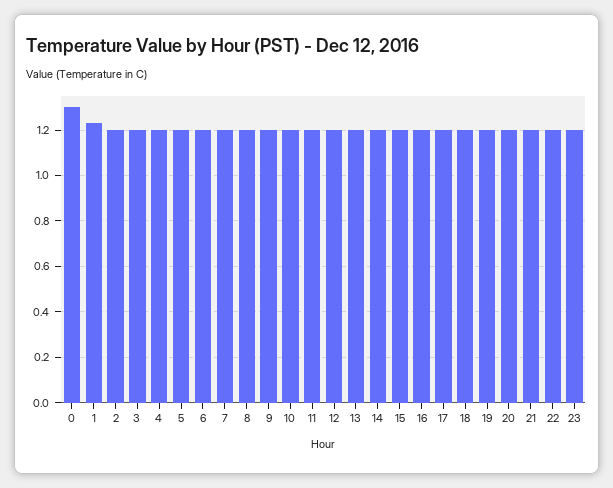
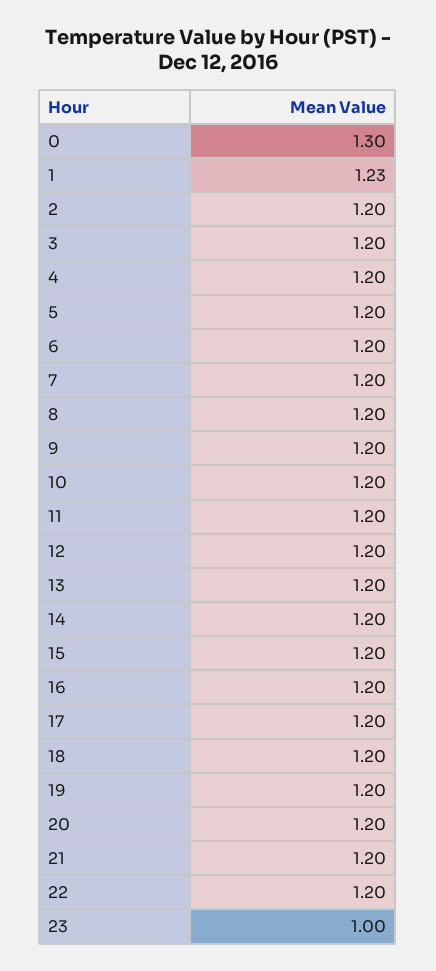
  {
    "0": 1.3,
    "1": 1.23,
    "2": 1.2,
    "3": 1.2,
    "4": 1.2,
    "5": 1.2,
    "6": 1.2,
    "7": 1.2,
    "8": 1.2,
    "9": 1.2,
    "10": 1.2,
    "11": 1.2,
    "12": 1.2,
    "13": 1.2,
    "14": 1.2,
    "15": 1.2,
    "16": 1.2,
    "17": 1.2,
    "18": 1.2,
    "19": 1.2,
    "20": 1.2,
    "21": 1.2,
    "22": 1.2,
-   "23": 1.2
+   "23": 1
  }

